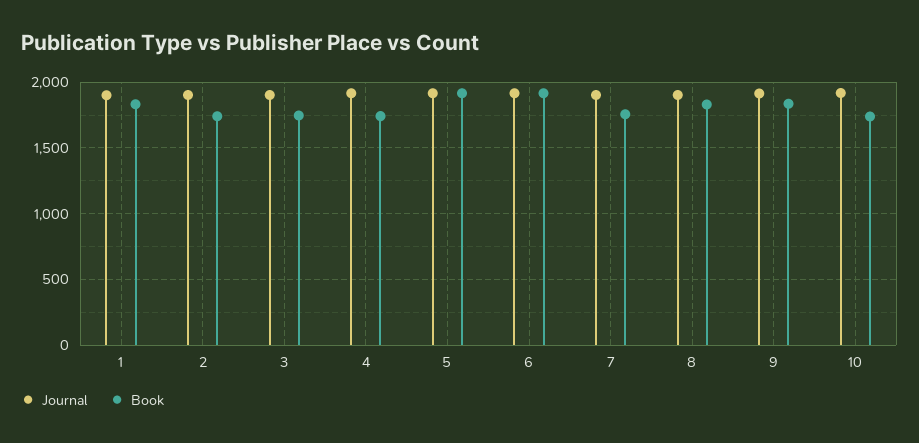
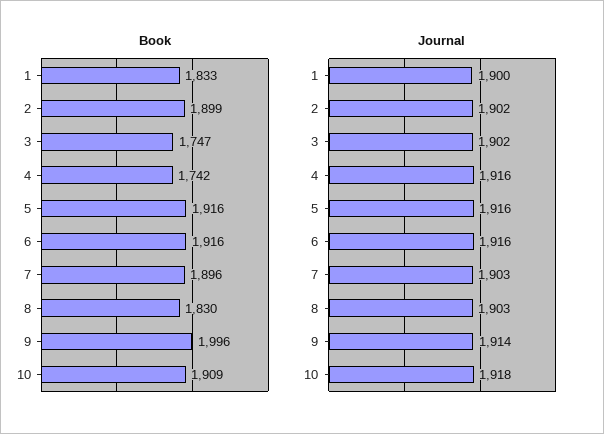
  {
    "Journal": {
      "1": 1900,
      "2": 1902,
      "3": 1902,
      "4": 1916,
      "5": 1916,
      "6": 1916,
      "7": 1903,
      "8": 1903,
      "9": 1914,
      "10": 1918
    },
    "Book": {
      "1": 1833,
-     "2": 1750,
+     "2": 1899,
      "3": 1747,
      "4": 1742,
      "5": 1916,
      "6": 1916,
-     "7": 1750,
+     "7": 1896,
      "8": 1830,
-     "9": 1850,
+     "9": 1996,
-     "10": 1750
+     "10": 1909
    }
  }

